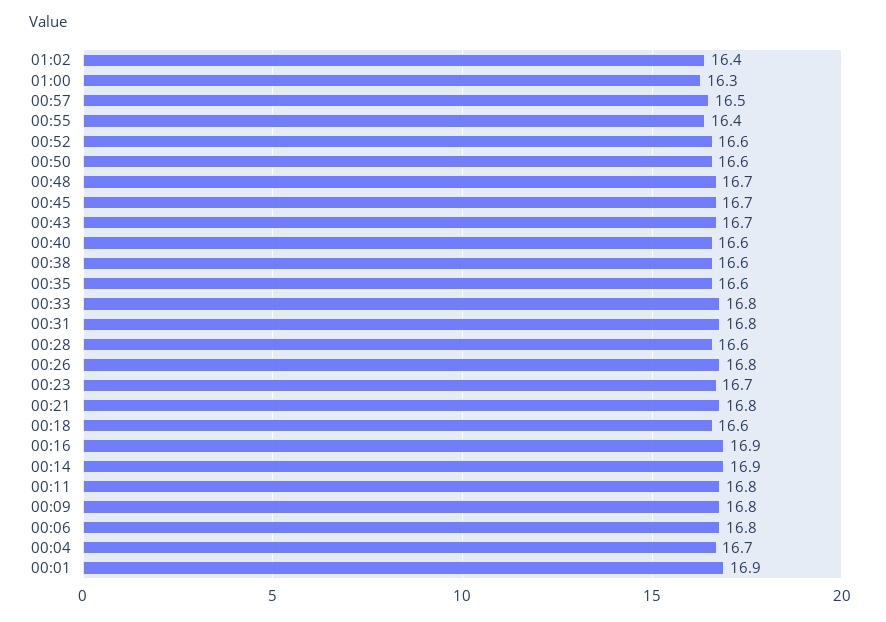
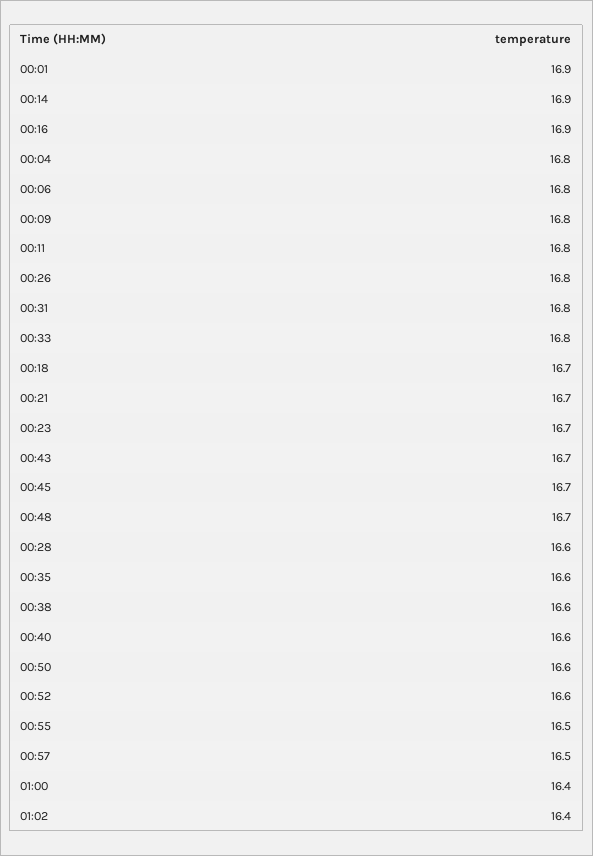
  {
    "01:02": 16.4,
-   "01:00": 16.3,
+   "01:00": 16.4,
    "00:57": 16.5,
-   "00:55": 16.4,
+   "00:55": 16.5,
    "00:52": 16.6,
    "00:50": 16.6,
    "00:48": 16.7,
    "00:45": 16.7,
    "00:43": 16.7,
    "00:40": 16.6,
    "00:38": 16.6,
    "00:35": 16.6,
    "00:33": 16.8,
    "00:31": 16.8,
    "00:28": 16.6,
    "00:26": 16.8,
    "00:23": 16.7,
-   "00:21": 16.8,
+   "00:21": 16.7,
-   "00:18": 16.6,
+   "00:18": 16.7,
    "00:16": 16.9,
    "00:14": 16.9,
    "00:11": 16.8,
    "00:09": 16.8,
    "00:06": 16.8,
-   "00:04": 16.7,
+   "00:04": 16.8,
    "00:01": 16.9
  }

